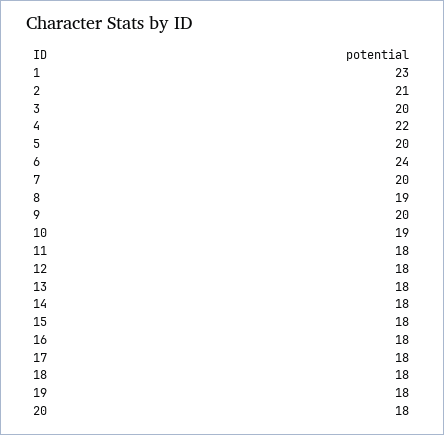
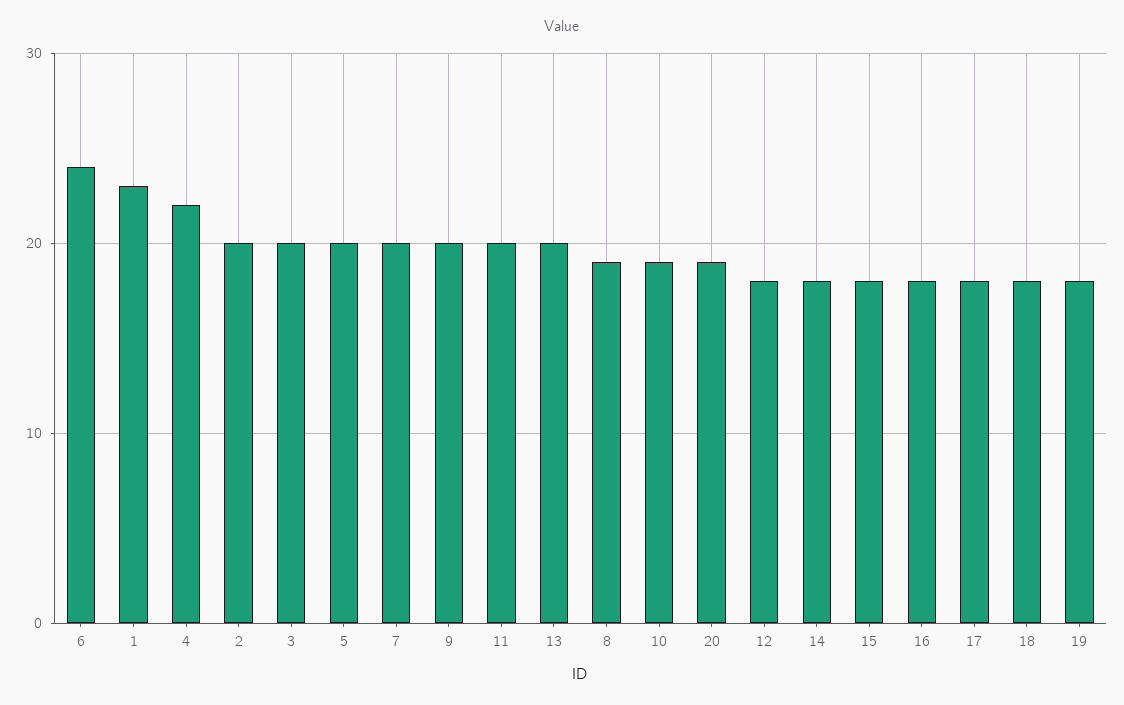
  {
    "1": 23,
-   "2": 21,
+   "2": 20,
    "3": 20,
    "4": 22,
    "5": 20,
    "6": 24,
    "7": 20,
    "8": 19,
    "9": 20,
    "10": 19,
-   "11": 18,
+   "11": 20,
    "12": 18,
-   "13": 18,
+   "13": 20,
    "14": 18,
    "15": 18,
    "16": 18,
    "17": 18,
    "18": 18,
    "19": 18,
-   "20": 18
+   "20": 19
  }

